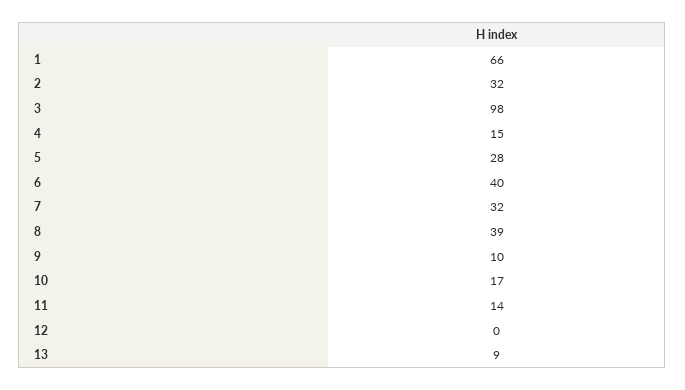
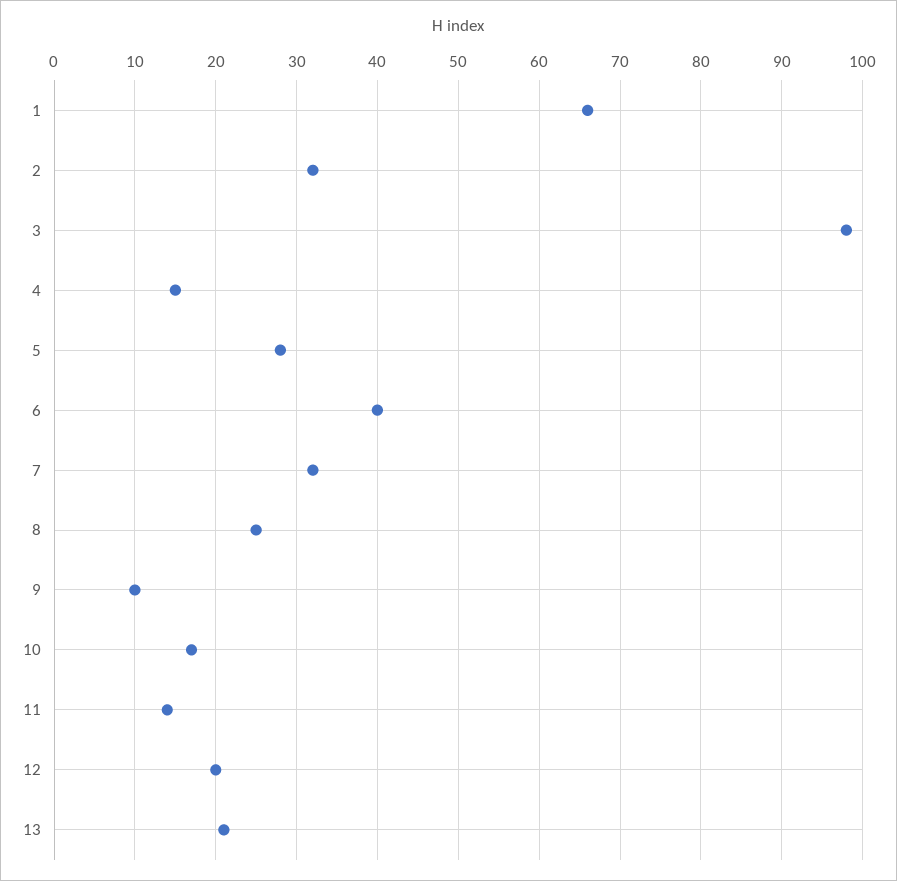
  {
    "1": 66,
    "2": 32,
    "3": 98,
    "4": 15,
    "5": 28,
    "6": 40,
    "7": 32,
-   "8": 39,
+   "8": 25,
    "9": 10,
    "10": 17,
    "11": 14,
-   "12": 0,
+   "12": 20,
-   "13": 9
+   "13": 21
  }

